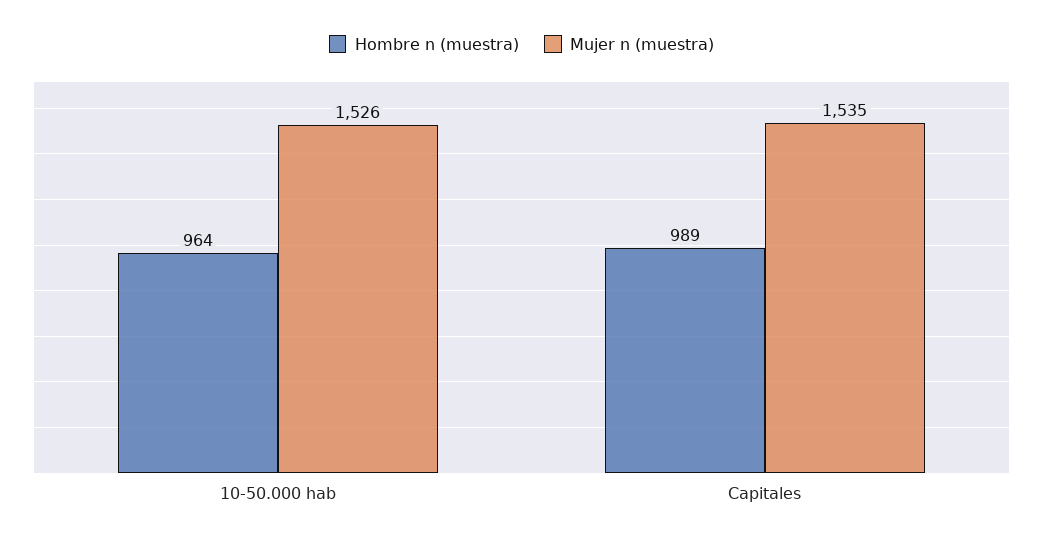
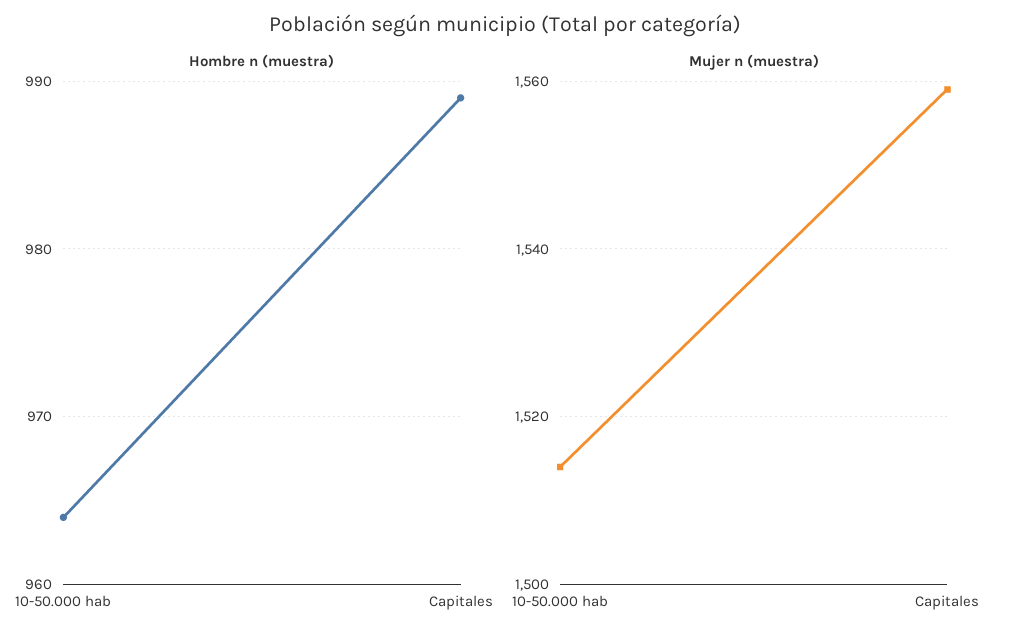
  {
    "Hombre n (muestra)": {
      "10-50.000 hab": 964,
      "Capitales": 989
    },
    "Mujer n (muestra)": {
-     "10-50.000 hab": 1526,
+     "10-50.000 hab": 1515,
-     "Capitales": 1535
+     "Capitales": 1560
    }
  }

